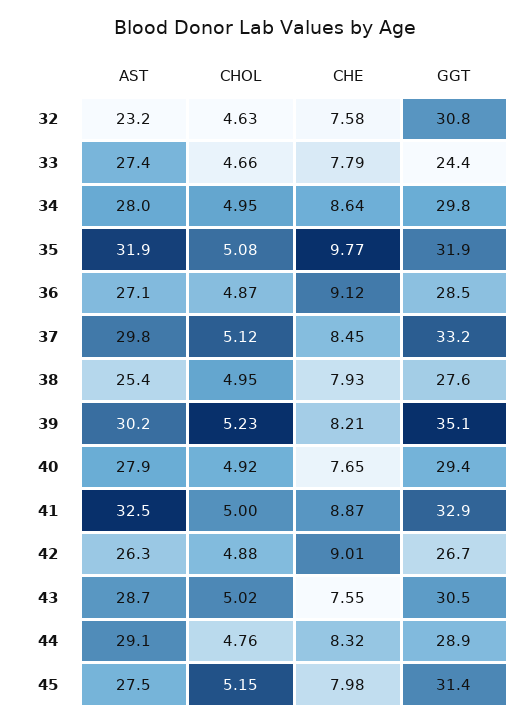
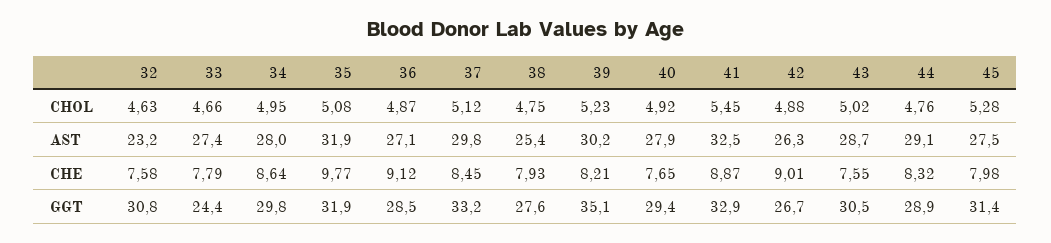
  {
    "AST": {
      "32": 23.2,
      "33": 27.4,
      "34": 28,
      "35": 31.9,
      "36": 27.1,
      "37": 29.8,
      "38": 25.4,
      "39": 30.2,
      "40": 27.9,
      "41": 32.5,
      "42": 26.3,
      "43": 28.7,
      "44": 29.1,
      "45": 27.5
    },
    "CHOL": {
      "32": 4.63,
      "33": 4.66,
      "34": 4.95,
      "35": 5.08,
      "36": 4.87,
      "37": 5.12,
-     "38": 4.95,
+     "38": 4.75,
      "39": 5.23,
      "40": 4.92,
-     "41": 5,
+     "41": 5.45,
      "42": 4.88,
      "43": 5.02,
      "44": 4.76,
-     "45": 5.15
+     "45": 5.28
    },
    "CHE": {
      "32": 7.58,
      "33": 7.79,
      "34": 8.64,
      "35": 9.77,
      "36": 9.12,
      "37": 8.45,
      "38": 7.93,
      "39": 8.21,
      "40": 7.65,
      "41": 8.87,
      "42": 9.01,
      "43": 7.55,
      "44": 8.32,
      "45": 7.98
    },
    "GGT": {
      "32": 30.8,
      "33": 24.4,
      "34": 29.8,
      "35": 31.9,
      "36": 28.5,
      "37": 33.2,
      "38": 27.6,
      "39": 35.1,
      "40": 29.4,
      "41": 32.9,
      "42": 26.7,
      "43": 30.5,
      "44": 28.9,
      "45": 31.4
    }
  }

